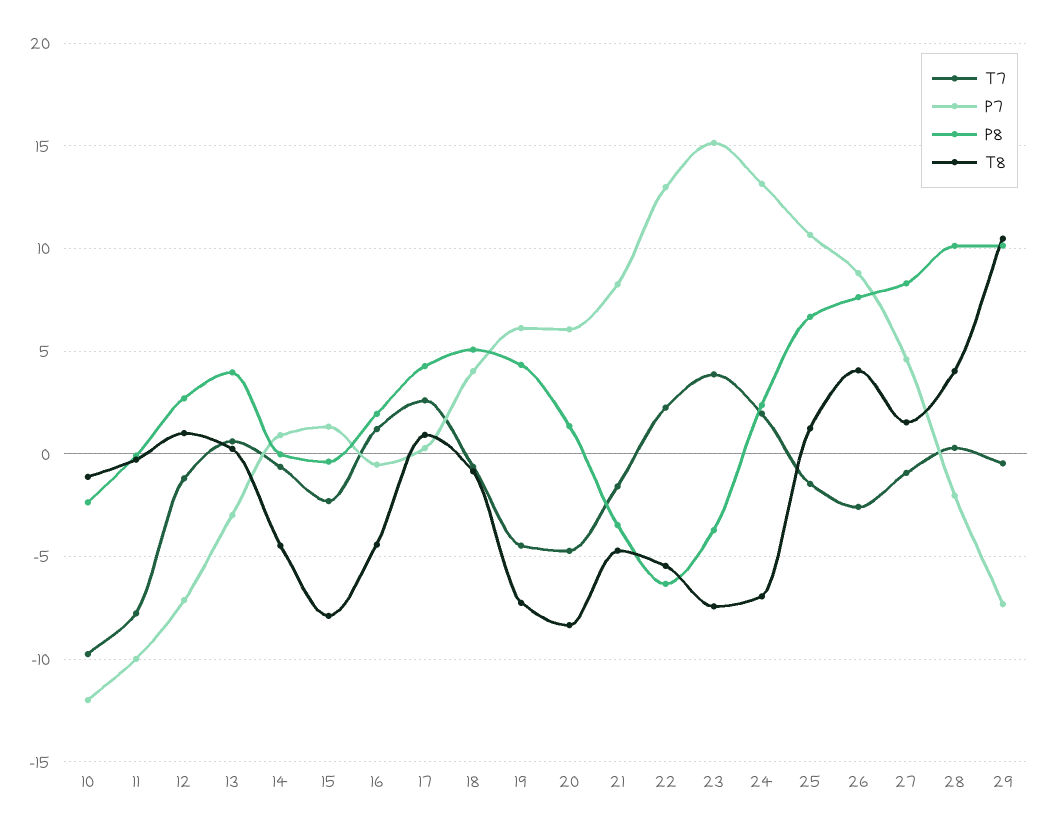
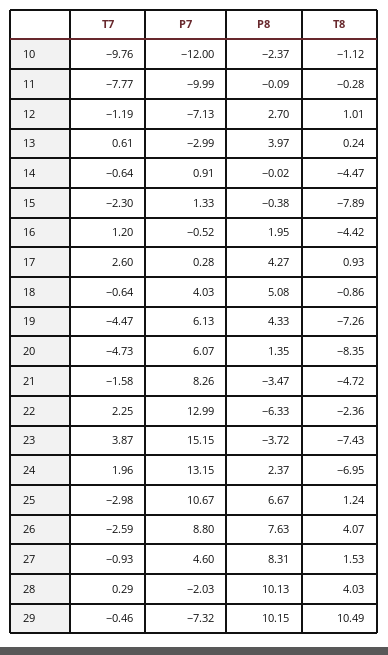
  {
    "T7": {
      "10": -9.76,
      "11": -7.77,
      "12": -1.19,
      "13": 0.61,
      "14": -0.64,
      "15": -2.3,
      "16": 1.2,
      "17": 2.6,
      "18": -0.64,
      "19": -4.47,
      "20": -4.73,
      "21": -1.58,
      "22": 2.25,
      "23": 3.87,
      "24": 1.96,
-     "25": -1.5,
+     "25": -2.98,
      "26": -2.59,
      "27": -0.93,
      "28": 0.29,
      "29": -0.46
    },
    "P7": {
      "10": -12,
      "11": -9.99,
      "12": -7.13,
      "13": -2.99,
      "14": 0.91,
      "15": 1.33,
      "16": -0.52,
      "17": 0.28,
      "18": 4.03,
      "19": 6.13,
      "20": 6.07,
      "21": 8.26,
      "22": 12.99,
      "23": 15.15,
      "24": 13.15,
      "25": 10.67,
      "26": 8.8,
      "27": 4.6,
      "28": -2.03,
      "29": -7.32
    },
    "P8": {
      "10": -2.37,
      "11": -0.09,
      "12": 2.7,
      "13": 3.97,
      "14": -0.02,
      "15": -0.38,
      "16": 1.95,
      "17": 4.27,
      "18": 5.08,
      "19": 4.33,
      "20": 1.35,
      "21": -3.47,
      "22": -6.33,
      "23": -3.72,
      "24": 2.37,
      "25": 6.67,
      "26": 7.63,
      "27": 8.31,
      "28": 10.13,
      "29": 10.15
    },
    "T8": {
      "10": -1.12,
      "11": -0.28,
      "12": 1.01,
      "13": 0.24,
      "14": -4.47,
      "15": -7.89,
      "16": -4.42,
      "17": 0.93,
      "18": -0.86,
      "19": -7.26,
      "20": -8.35,
      "21": -4.72,
-     "22": -5.5,
+     "22": -2.36,
      "23": -7.43,
      "24": -6.95,
      "25": 1.24,
      "26": 4.07,
      "27": 1.53,
      "28": 4.03,
      "29": 10.49
    }
  }

